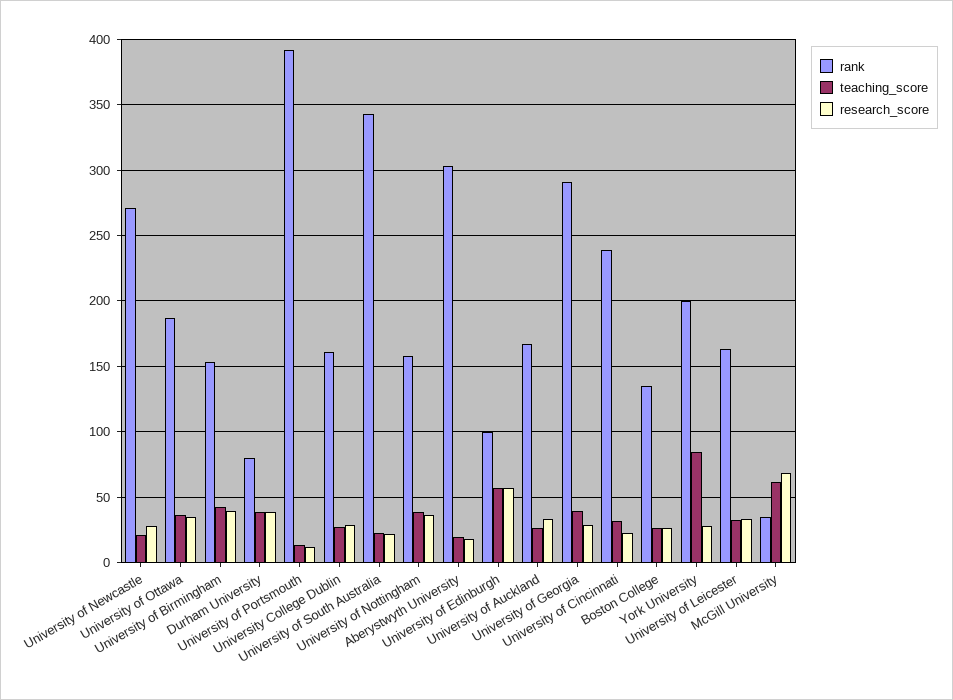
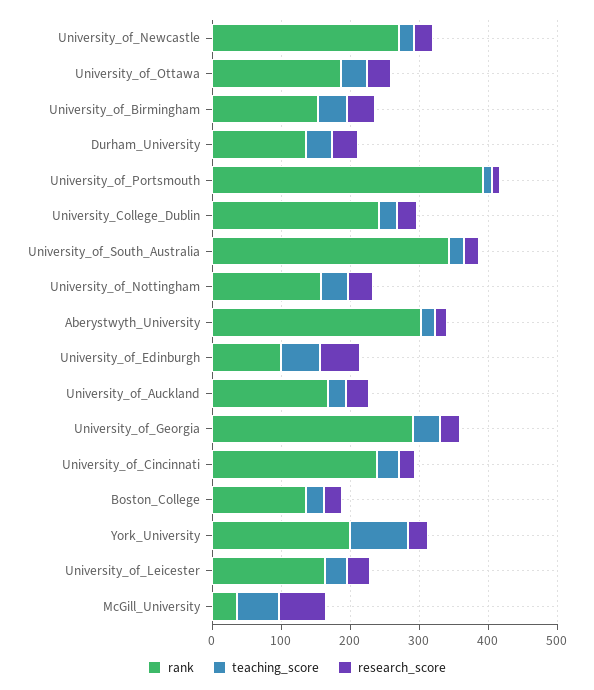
  {
    "rank": {
      "University of Newcastle": 270,
      "University of Ottawa": 185,
      "University of Birmingham": 155,
-     "Durham University": 80,
+     "Durham University": 140,
      "University of Portsmouth": 390,
-     "University College Dublin": 160,
+     "University College Dublin": 240,
      "University of South Australia": 345,
      "University of Nottingham": 160,
      "Aberystwyth University": 305,
      "University of Edinburgh": 100,
      "University of Auckland": 165,
      "University of Georgia": 290,
      "University of Cincinnati": 240,
      "Boston College": 135,
      "York University": 200,
      "University of Leicester": 165,
      "McGill University": 35
    },
    "teaching_score": {
      "University of Newcastle": 20,
      "University of Ottawa": 35,
      "University of Birmingham": 45,
      "Durham University": 40,
      "University of Portsmouth": 15,
      "University College Dublin": 25,
      "University of South Australia": 25,
      "University of Nottingham": 40,
      "Aberystwyth University": 20,
      "University of Edinburgh": 55,
      "University of Auckland": 25,
      "University of Georgia": 40,
      "University of Cincinnati": 30,
      "Boston College": 25,
      "York University": 85,
      "University of Leicester": 35,
      "McGill University": 60
    },
    "research_score": {
      "University of Newcastle": 30,
      "University of Ottawa": 35,
      "University of Birmingham": 40,
      "Durham University": 40,
      "University of Portsmouth": 10,
      "University College Dublin": 30,
      "University of South Australia": 20,
      "University of Nottingham": 35,
      "Aberystwyth University": 20,
      "University of Edinburgh": 55,
      "University of Auckland": 35,
      "University of Georgia": 30,
      "University of Cincinnati": 20,
      "Boston College": 25,
      "York University": 30,
      "University of Leicester": 35,
      "McGill University": 70
    }
  }

